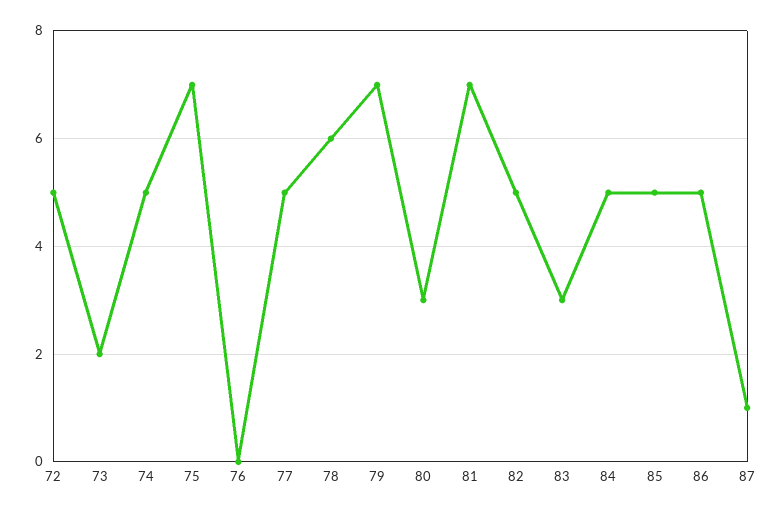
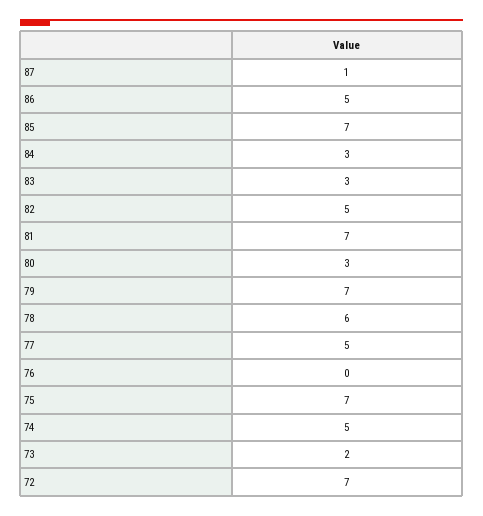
  {
-   "72": 5,
+   "72": 7,
    "73": 2,
    "74": 5,
    "75": 7,
    "76": 0,
    "77": 5,
    "78": 6,
    "79": 7,
    "80": 3,
    "81": 7,
    "82": 5,
    "83": 3,
-   "84": 5,
+   "84": 3,
-   "85": 5,
+   "85": 7,
    "86": 5,
    "87": 1
  }

